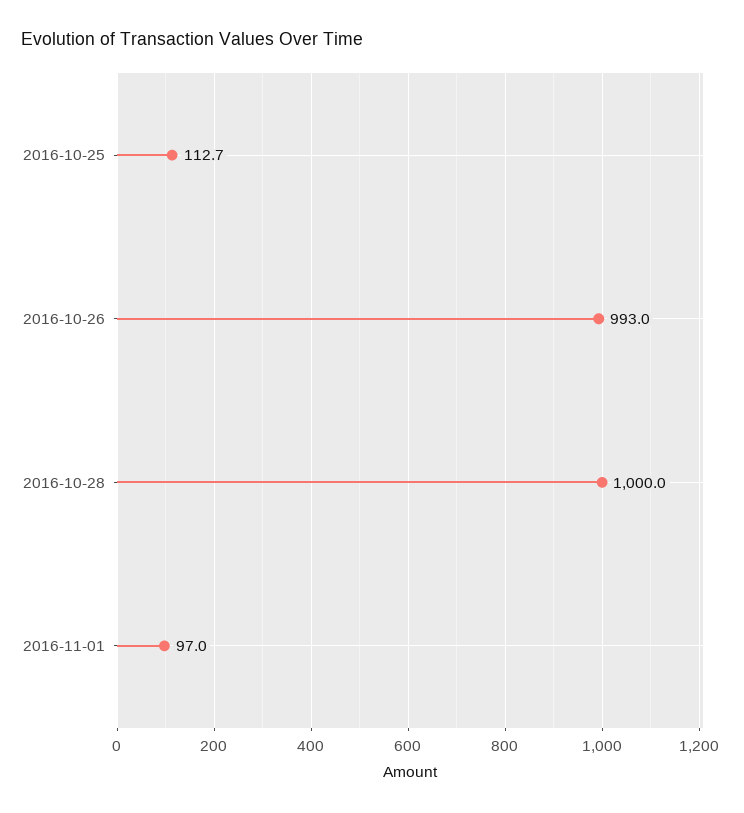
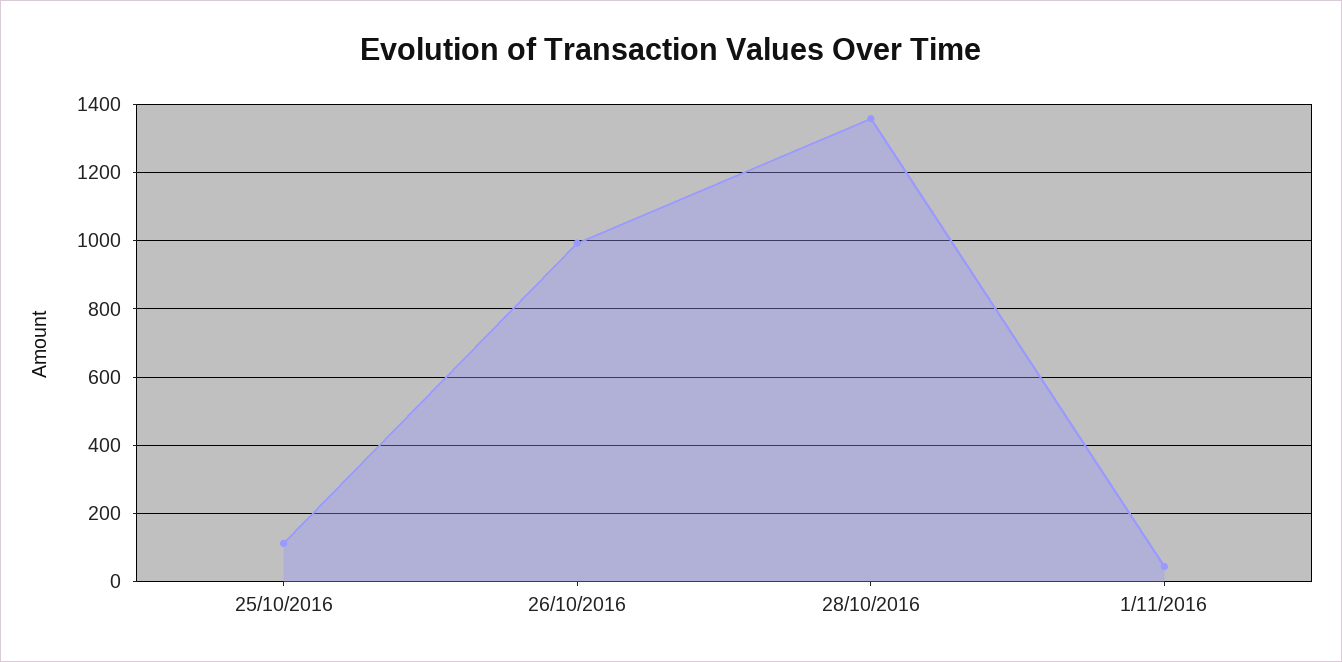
  {
    "2016-10-25": 112.7,
    "2016-10-26": 993,
-   "2016-10-28": 1000,
+   "2016-10-28": 1360,
-   "2016-11-01": 97
+   "2016-11-01": 40
  }

